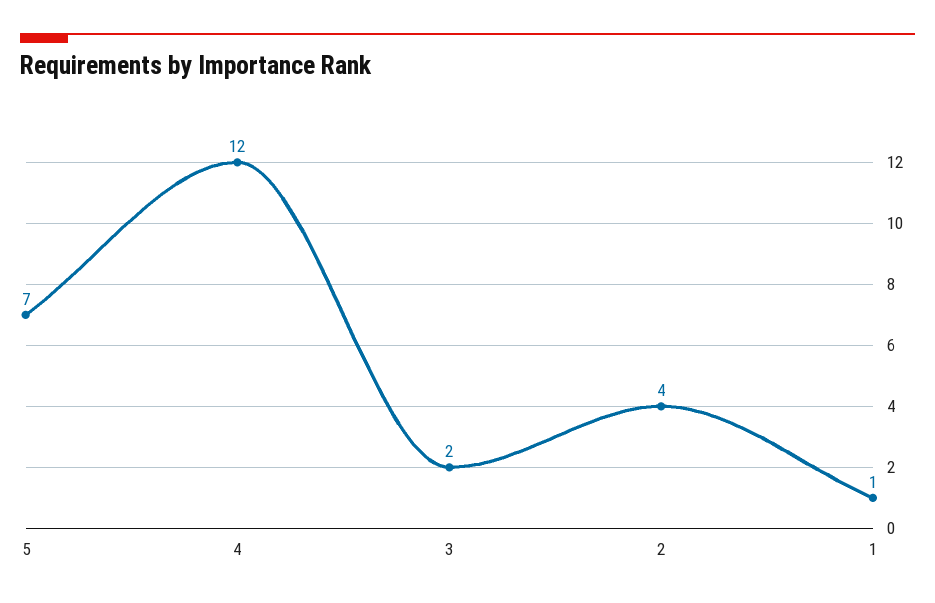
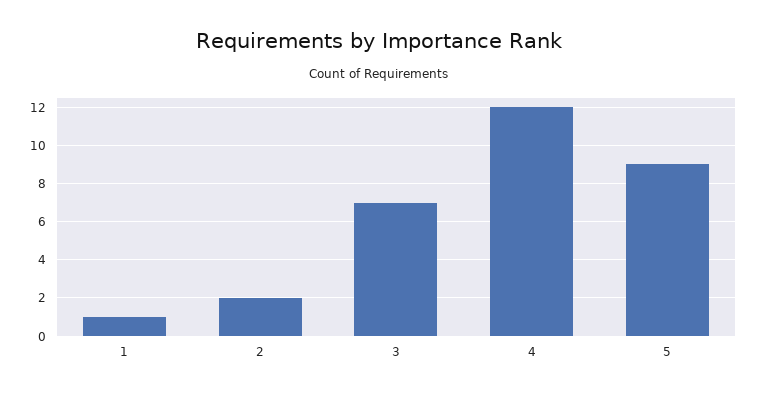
  {
-   "5": 7,
+   "5": 9,
    "4": 12,
-   "3": 2,
+   "3": 7,
-   "2": 4,
+   "2": 2,
    "1": 1
  }

